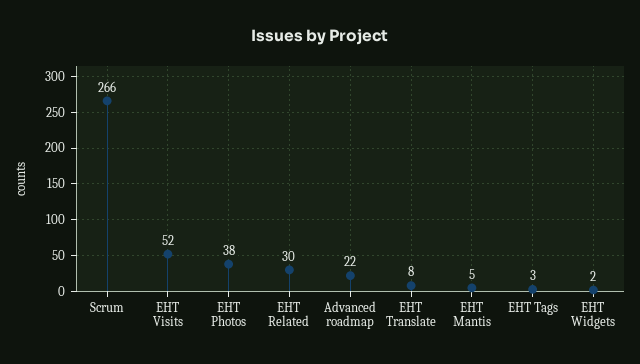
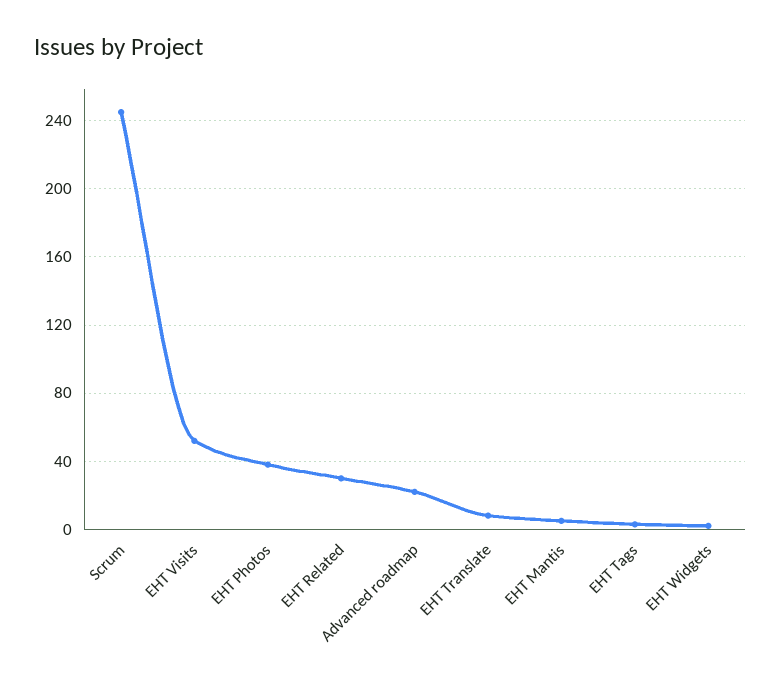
  {
-   "Scrum": 266,
+   "Scrum": 245,
    "EHT Visits": 52,
    "EHT Photos": 38,
    "EHT Related": 30,
    "Advanced roadmap": 22,
    "EHT Translate": 8,
    "EHT Mantis": 5,
    "EHT Tags": 3,
    "EHT Widgets": 2
  }

